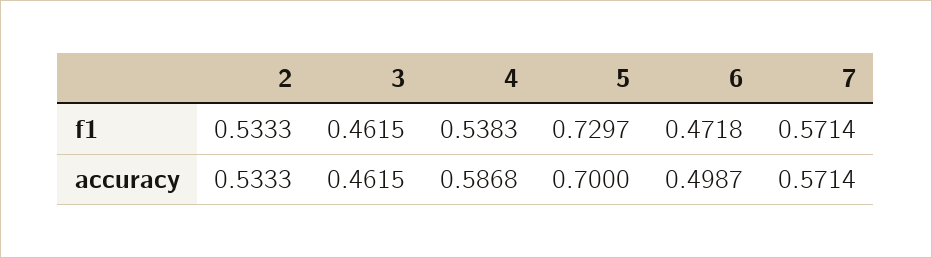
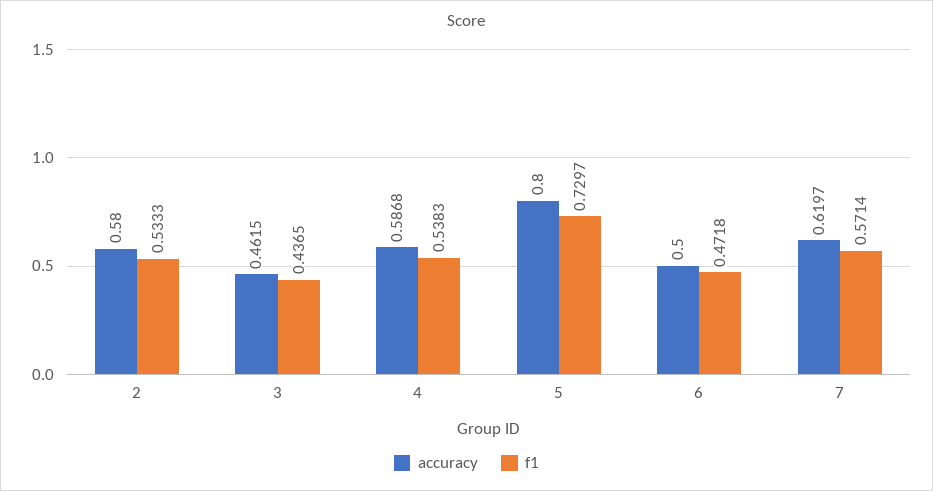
  {
    "f1": {
      "2": 0.5333,
-     "3": 0.4615,
+     "3": 0.4365,
      "4": 0.5383,
      "5": 0.7297,
      "6": 0.4718,
      "7": 0.5714
    },
    "accuracy": {
-     "2": 0.5333,
+     "2": 0.58,
      "3": 0.4615,
      "4": 0.5868,
-     "5": 0.7,
+     "5": 0.8,
-     "6": 0.4987,
+     "6": 0.5,
-     "7": 0.5714
+     "7": 0.6197
    }
  }

